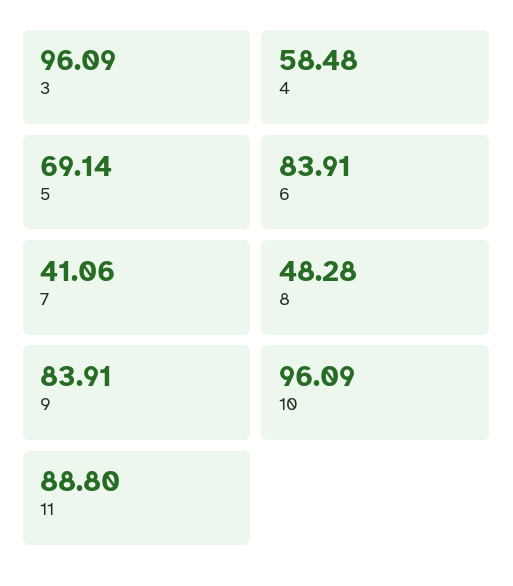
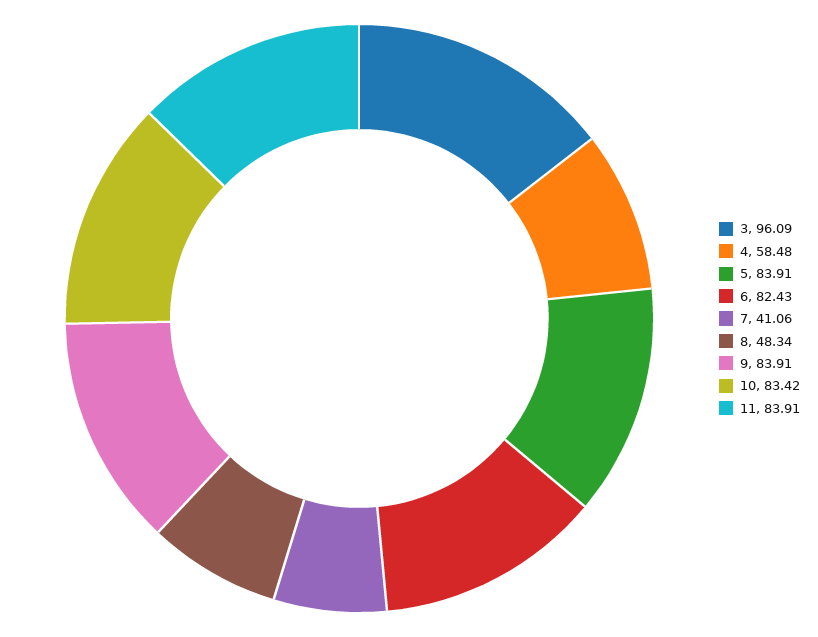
  {
    "3": 96.09,
    "4": 58.48,
-   "5": 69.14,
+   "5": 83.91,
-   "6": 83.91,
+   "6": 82.43,
    "7": 41.06,
-   "8": 48.28,
+   "8": 48.34,
    "9": 83.91,
-   "10": 96.09,
+   "10": 83.42,
-   "11": 88.8
+   "11": 83.91
  }

